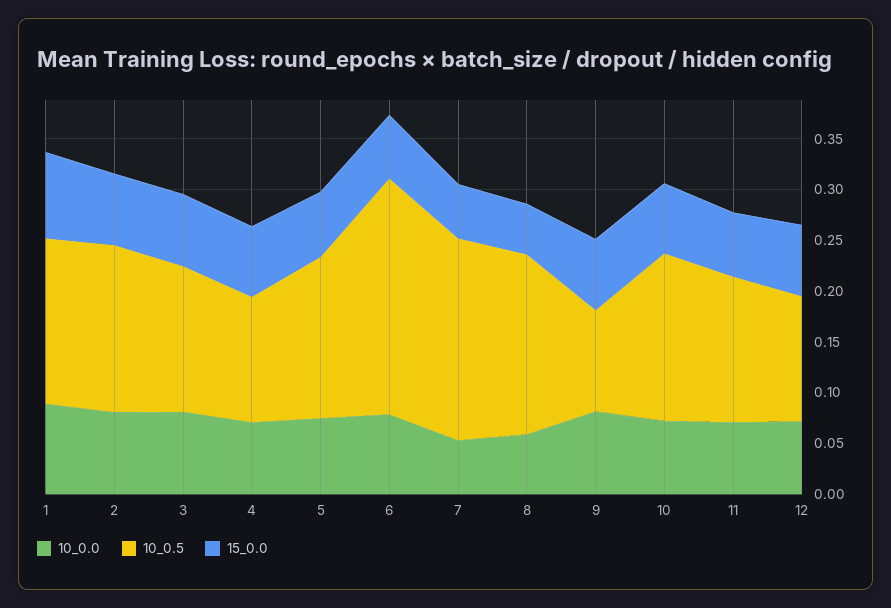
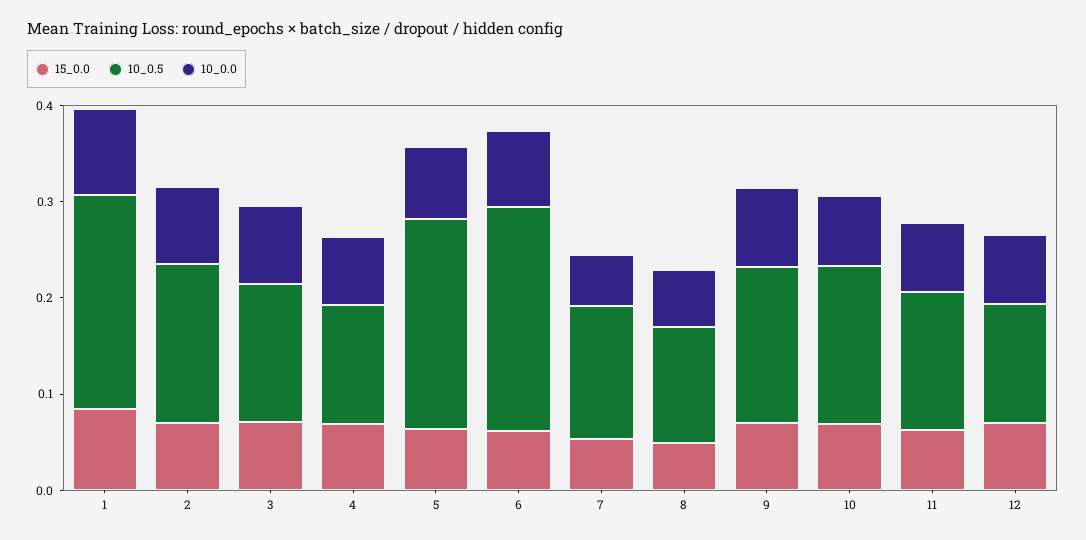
  {
    "10_0.0": {
      "1": 0.09,
      "2": 0.08,
      "3": 0.08,
      "4": 0.07,
      "5": 0.07,
      "6": 0.08,
      "7": 0.05,
      "8": 0.06,
      "9": 0.08,
      "10": 0.07,
      "11": 0.07,
      "12": 0.07
    },
    "10_0.5": {
-     "1": 0.16,
+     "1": 0.22,
      "2": 0.16,
      "3": 0.14,
      "4": 0.12,
-     "5": 0.16,
+     "5": 0.22,
      "6": 0.23,
-     "7": 0.2,
+     "7": 0.14,
-     "8": 0.18,
+     "8": 0.12,
-     "9": 0.1,
+     "9": 0.16,
      "10": 0.16,
      "11": 0.14,
      "12": 0.12
    },
    "15_0.0": {
      "1": 0.08,
      "2": 0.07,
      "3": 0.07,
      "4": 0.07,
      "5": 0.06,
      "6": 0.06,
      "7": 0.05,
      "8": 0.05,
      "9": 0.07,
      "10": 0.07,
      "11": 0.06,
      "12": 0.07
    }
  }

